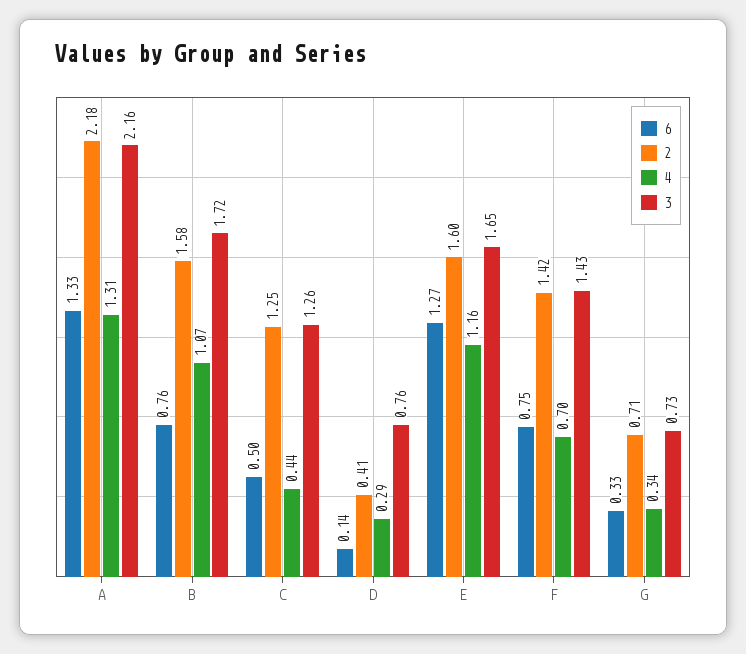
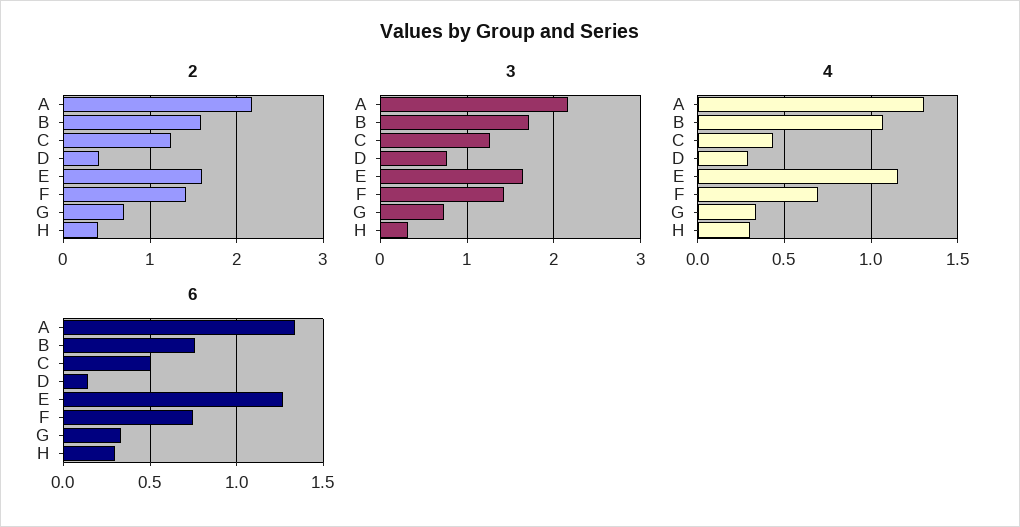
  {
    "6": {
      "A": 1.33,
      "B": 0.76,
      "C": 0.5,
      "D": 0.14,
      "E": 1.27,
      "F": 0.75,
-     "G": 0.33
+     "G": 0.33,
+     "H": 0.3
    },
    "2": {
      "A": 2.18,
      "B": 1.58,
      "C": 1.25,
      "D": 0.41,
      "E": 1.6,
      "F": 1.42,
-     "G": 0.71
+     "G": 0.71,
+     "H": 0.4
    },
    "4": {
      "A": 1.31,
      "B": 1.07,
      "C": 0.44,
      "D": 0.29,
      "E": 1.16,
      "F": 0.7,
-     "G": 0.34
+     "G": 0.34,
+     "H": 0.3
    },
    "3": {
      "A": 2.16,
      "B": 1.72,
      "C": 1.26,
      "D": 0.76,
      "E": 1.65,
      "F": 1.43,
-     "G": 0.73
+     "G": 0.73,
+     "H": 0.3
    }
  }

